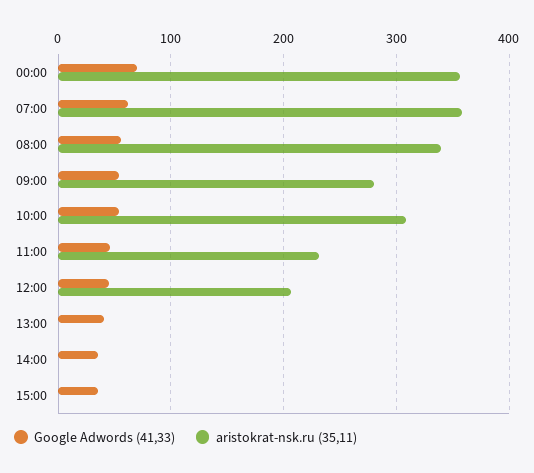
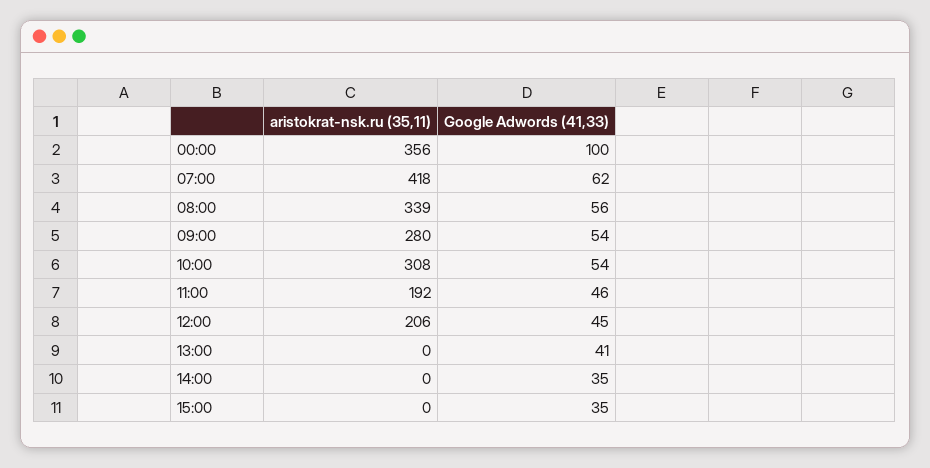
  {
    "Google Adwords (41,33)": {
-     "00:00": 70,
+     "00:00": 100,
      "07:00": 62,
      "08:00": 56,
      "09:00": 54,
      "10:00": 54,
      "11:00": 46,
      "12:00": 45,
      "13:00": 41,
      "14:00": 35,
      "15:00": 35
    },
    "aristokrat-nsk.ru (35,11)": {
      "00:00": 356,
-     "07:00": 360,
+     "07:00": 418,
      "08:00": 339,
      "09:00": 280,
      "10:00": 308,
-     "11:00": 230,
+     "11:00": 192,
      "12:00": 206,
      "13:00": 0,
      "14:00": 0,
      "15:00": 0
    }
  }

